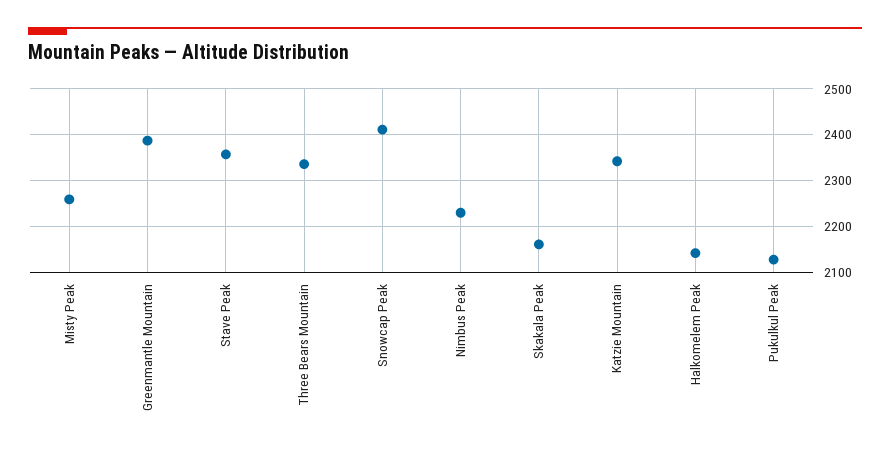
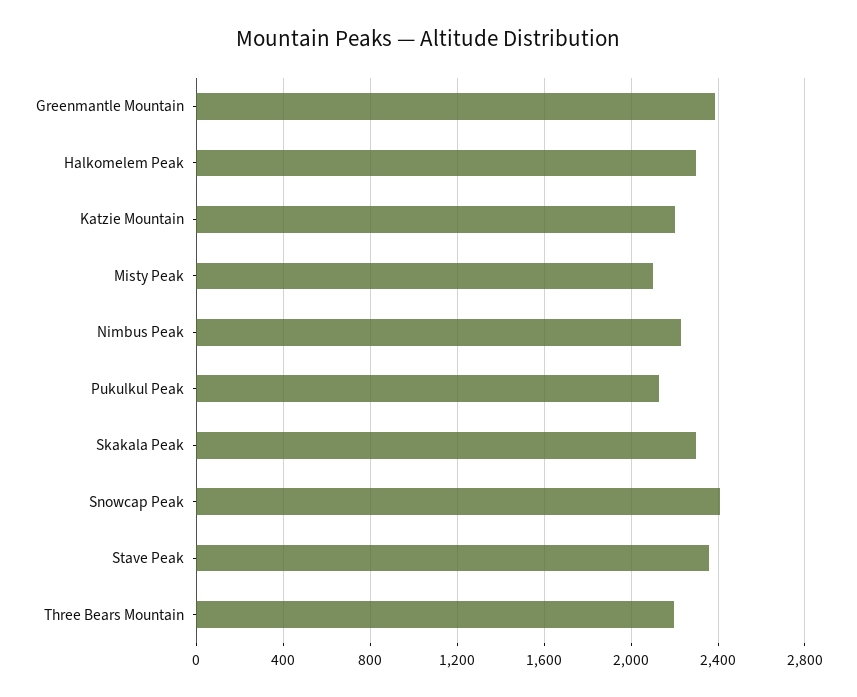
  {
-   "Misty Peak": 2260,
+   "Misty Peak": 2100,
    "Greenmantle Mountain": 2380,
    "Stave Peak": 2360,
-   "Three Bears Mountain": 2340,
+   "Three Bears Mountain": 2200,
    "Snowcap Peak": 2420,
    "Nimbus Peak": 2240,
-   "Skakala Peak": 2160,
+   "Skakala Peak": 2300,
-   "Katzie Mountain": 2340,
+   "Katzie Mountain": 2200,
-   "Halkomelem Peak": 2140,
+   "Halkomelem Peak": 2300,
    "Pukulkul Peak": 2120
  }

